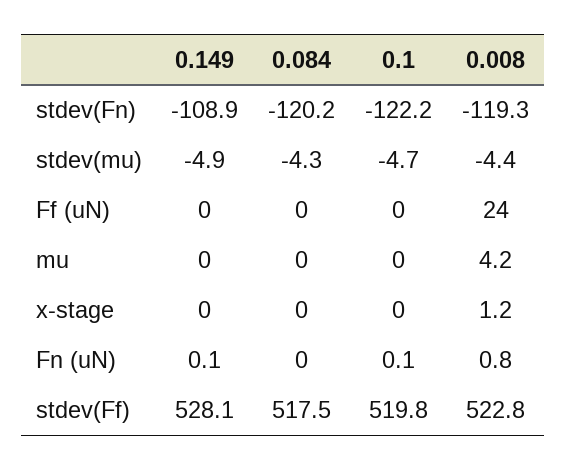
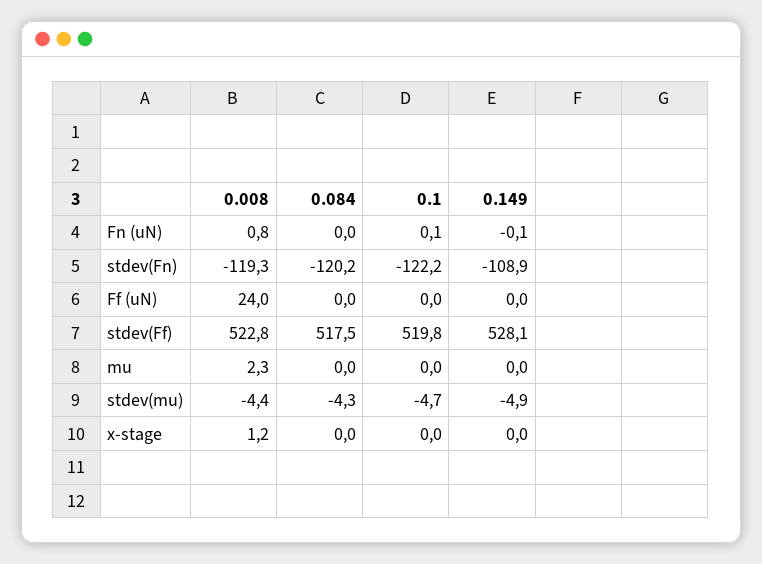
  {
    "0.149": {
      "stdev(Fn)": -108.9,
      "stdev(mu)": -4.9,
      "Ff (uN)": 0,
      "mu": 0,
      "x-stage": 0,
-     "Fn (uN)": 0.1,
+     "Fn (uN)": -0.1,
      "stdev(Ff)": 528.1
    },
    "0.084": {
      "stdev(Fn)": -120.2,
      "stdev(mu)": -4.3,
      "Ff (uN)": 0,
      "mu": 0,
      "x-stage": 0,
      "Fn (uN)": 0,
      "stdev(Ff)": 517.5
    },
    "0.1": {
      "stdev(Fn)": -122.2,
      "stdev(mu)": -4.7,
      "Ff (uN)": 0,
      "mu": 0,
      "x-stage": 0,
      "Fn (uN)": 0.1,
      "stdev(Ff)": 519.8
    },
    "0.008": {
      "stdev(Fn)": -119.3,
      "stdev(mu)": -4.4,
      "Ff (uN)": 24,
-     "mu": 4.2,
+     "mu": 2.3,
      "x-stage": 1.2,
      "Fn (uN)": 0.8,
      "stdev(Ff)": 522.8
    }
  }

